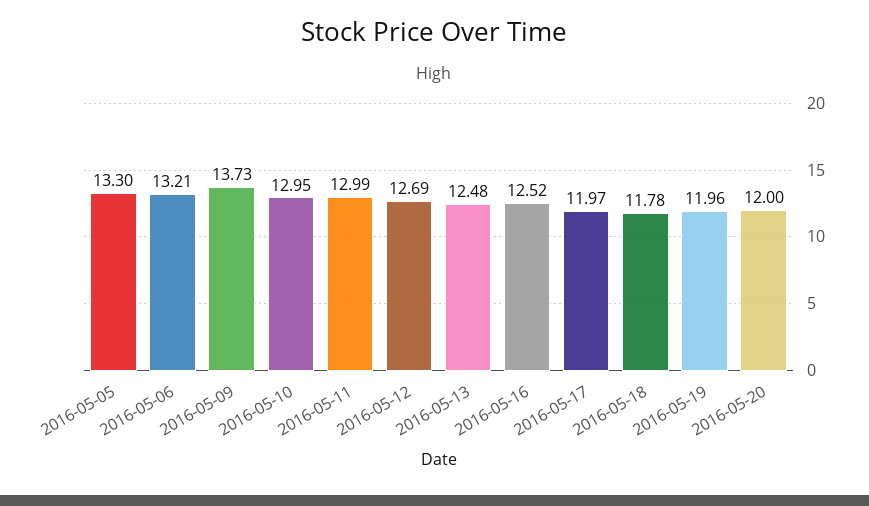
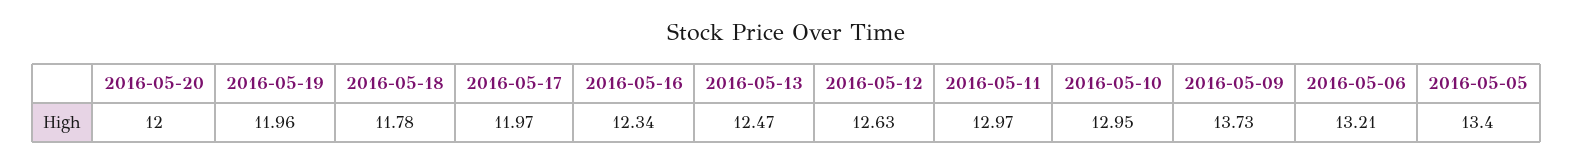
  {
-   "2016-05-05": 13.3,
+   "2016-05-05": 13.4,
    "2016-05-06": 13.21,
    "2016-05-09": 13.73,
    "2016-05-10": 12.95,
-   "2016-05-11": 12.99,
+   "2016-05-11": 12.97,
-   "2016-05-12": 12.69,
+   "2016-05-12": 12.63,
-   "2016-05-13": 12.48,
+   "2016-05-13": 12.47,
-   "2016-05-16": 12.52,
+   "2016-05-16": 12.34,
    "2016-05-17": 11.97,
    "2016-05-18": 11.78,
    "2016-05-19": 11.96,
    "2016-05-20": 12
  }

